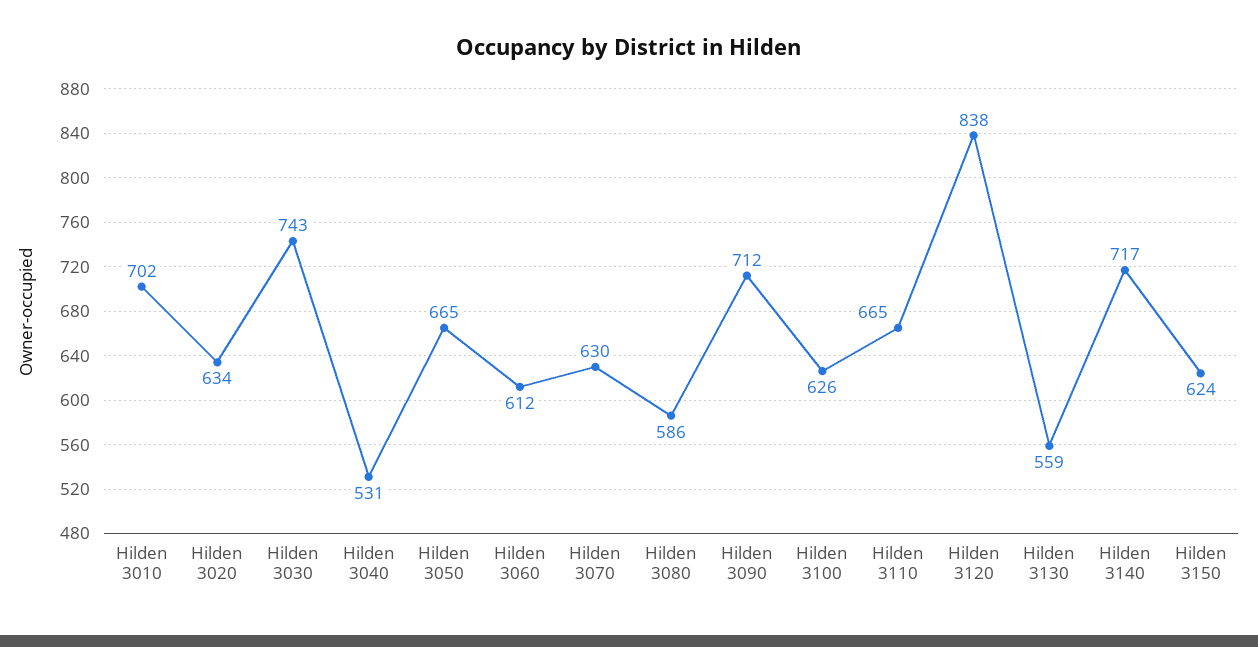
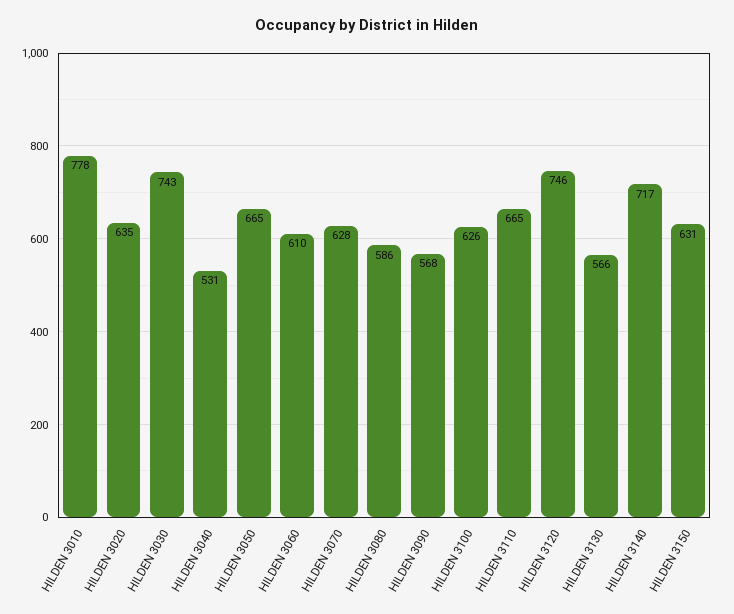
  {
-   "Hilden 3010": 702,
+   "Hilden 3010": 778,
-   "Hilden 3020": 634,
+   "Hilden 3020": 635,
    "Hilden 3030": 743,
    "Hilden 3040": 531,
    "Hilden 3050": 665,
-   "Hilden 3060": 612,
+   "Hilden 3060": 610,
-   "Hilden 3070": 630,
+   "Hilden 3070": 628,
    "Hilden 3080": 586,
-   "Hilden 3090": 712,
+   "Hilden 3090": 568,
    "Hilden 3100": 626,
    "Hilden 3110": 665,
-   "Hilden 3120": 838,
+   "Hilden 3120": 746,
-   "Hilden 3130": 559,
+   "Hilden 3130": 566,
    "Hilden 3140": 717,
-   "Hilden 3150": 624
+   "Hilden 3150": 631
  }

